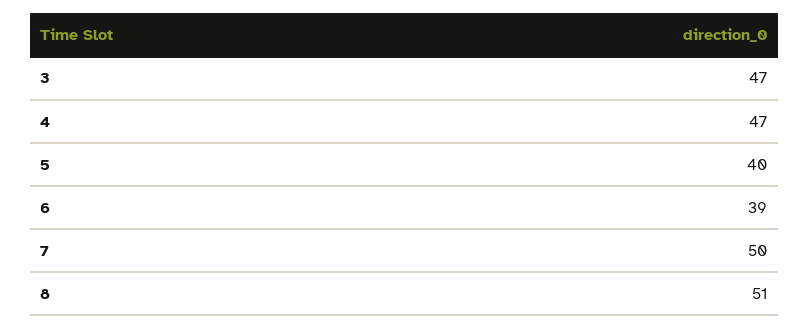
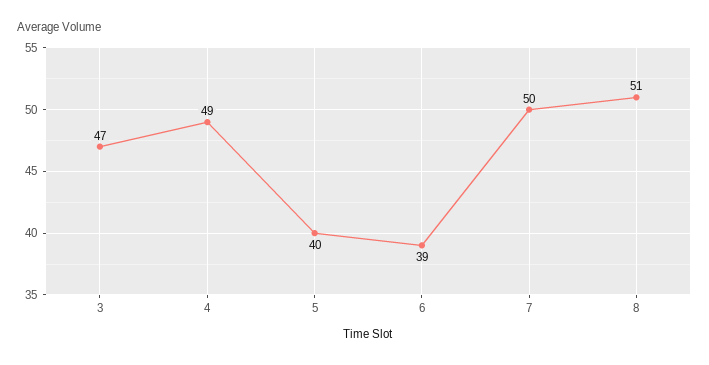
  {
    "3": 47,
-   "4": 47,
+   "4": 49,
    "5": 40,
    "6": 39,
    "7": 50,
    "8": 51
  }

